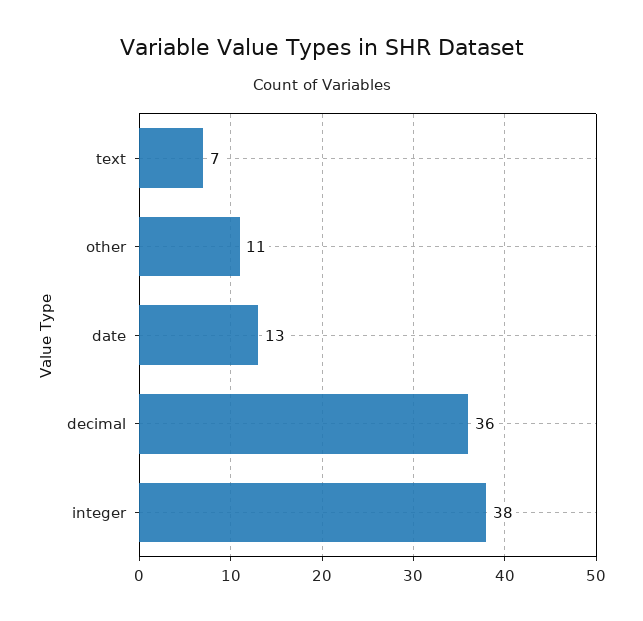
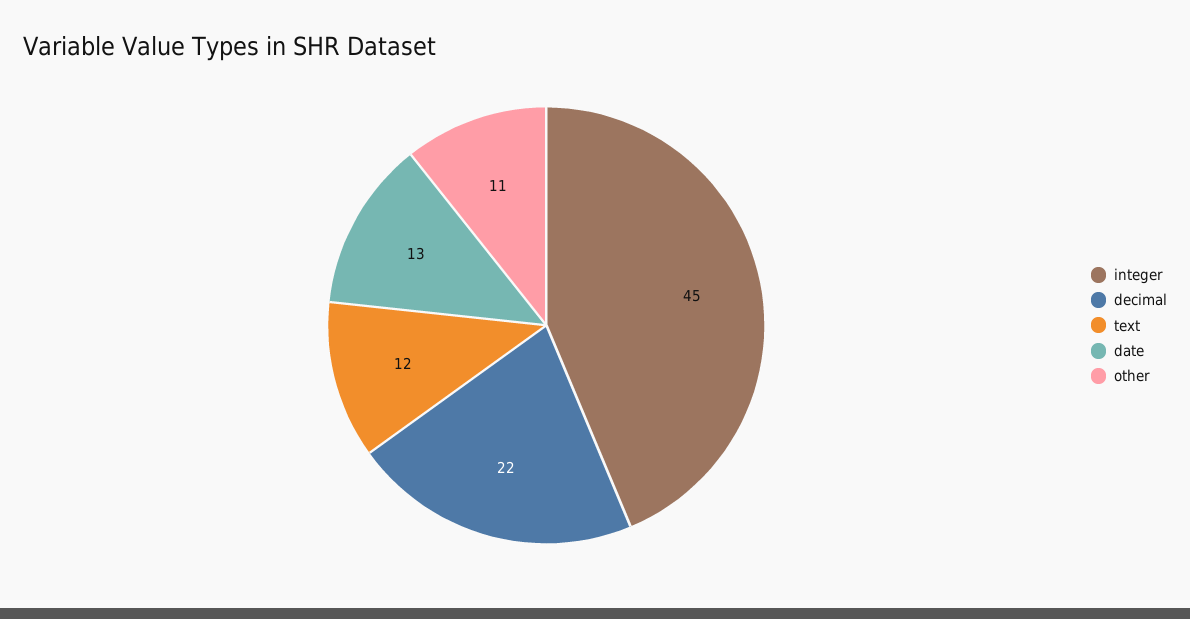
  {
-   "text": 7,
+   "text": 12,
    "other": 11,
    "date": 13,
-   "decimal": 36,
+   "decimal": 22,
-   "integer": 38
+   "integer": 45
  }

